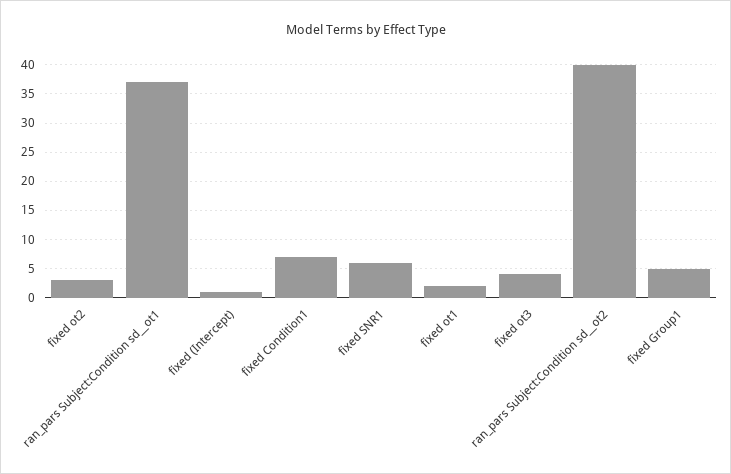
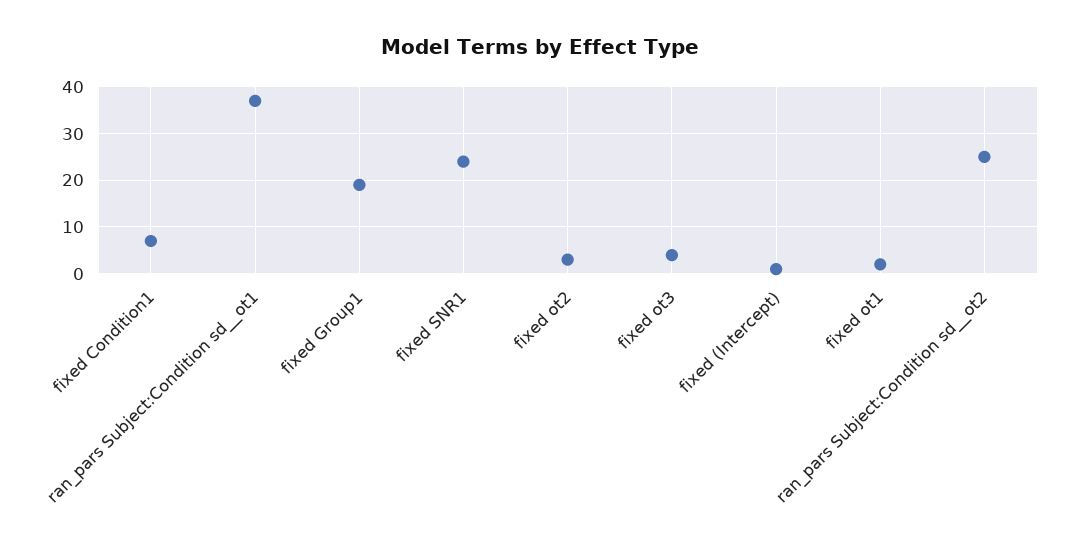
  {
    "fixed ot2": 5,
    "ran_pars Subject:Condition sd__ot1": 35,
    "fixed (Intercept)": 0,
    "fixed Condition1": 5,
-   "fixed SNR1": 5,
+   "fixed SNR1": 25,
    "fixed ot1": 0,
    "fixed ot3": 5,
-   "ran_pars Subject:Condition sd__ot2": 40,
+   "ran_pars Subject:Condition sd__ot2": 25,
-   "fixed Group1": 5
+   "fixed Group1": 20
  }

